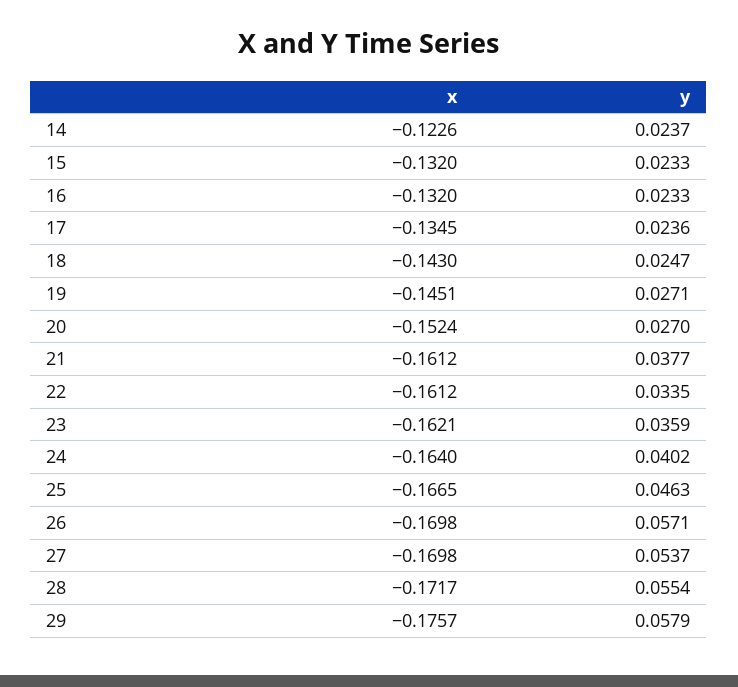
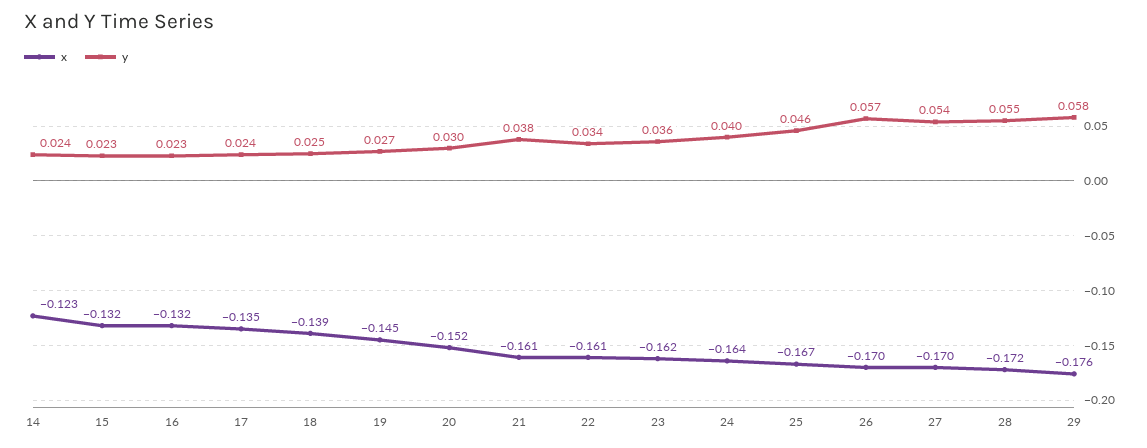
  {
    "x": {
      "14": -0.1226,
      "15": -0.132,
      "16": -0.132,
      "17": -0.1345,
-     "18": -0.143,
+     "18": -0.139,
      "19": -0.1451,
      "20": -0.1524,
      "21": -0.1612,
      "22": -0.1612,
      "23": -0.1621,
      "24": -0.164,
      "25": -0.1665,
      "26": -0.1698,
      "27": -0.1698,
      "28": -0.1717,
      "29": -0.1757
    },
    "y": {
      "14": 0.0237,
      "15": 0.0233,
      "16": 0.0233,
      "17": 0.0236,
      "18": 0.0247,
      "19": 0.0271,
-     "20": 0.027,
+     "20": 0.03,
      "21": 0.0377,
      "22": 0.0335,
      "23": 0.0359,
      "24": 0.0402,
      "25": 0.0463,
      "26": 0.0571,
      "27": 0.0537,
      "28": 0.0554,
      "29": 0.0579
    }
  }

